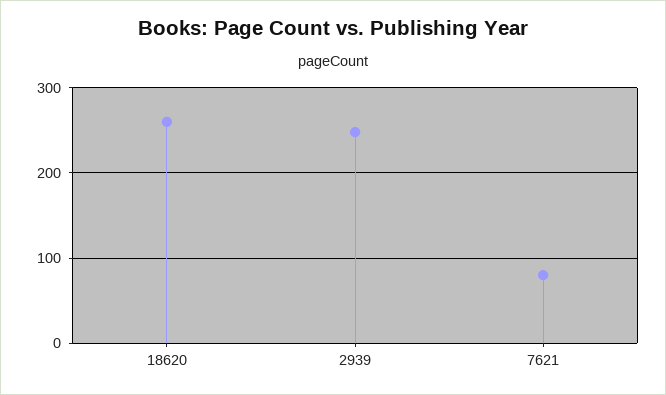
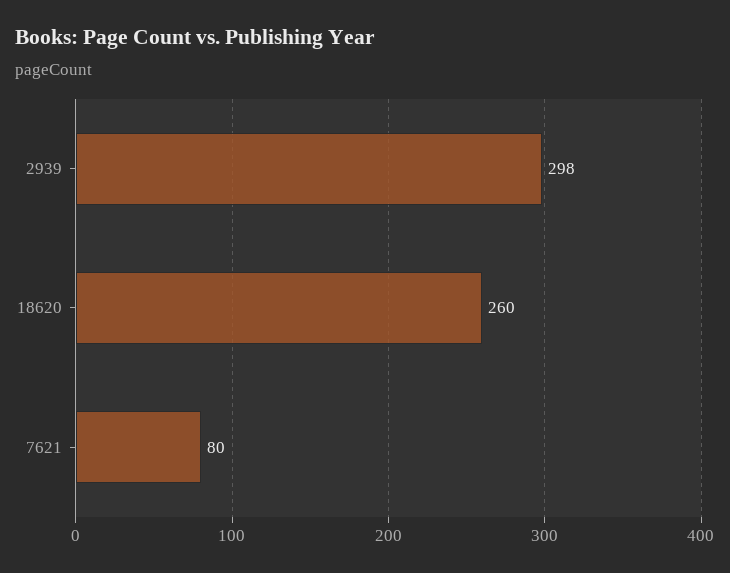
  {
    "18620": 260,
-   "2939": 250,
+   "2939": 298,
    "7621": 80
  }

